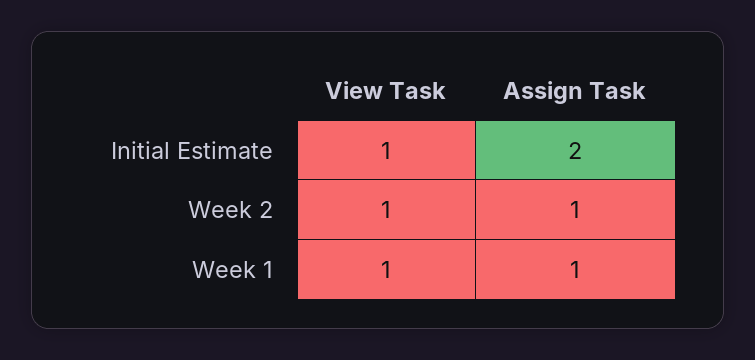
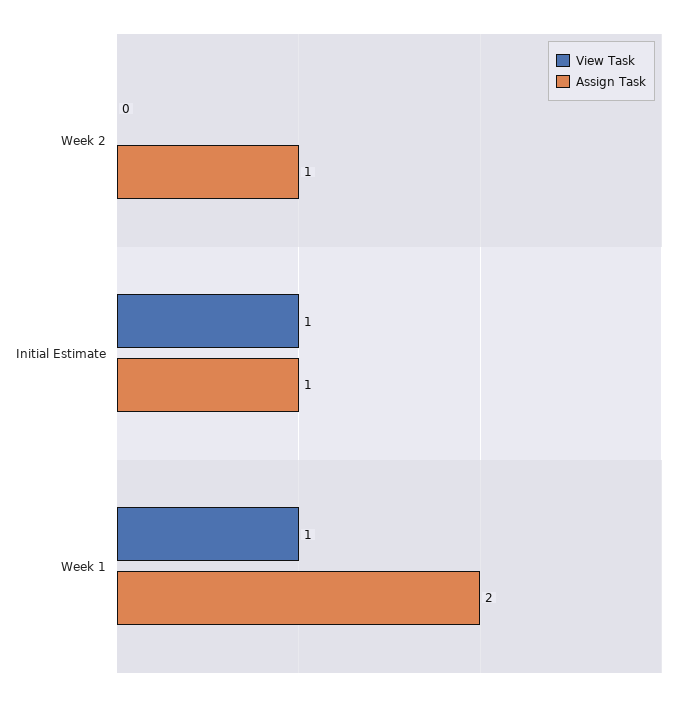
  {
    "View Task": {
      "Initial Estimate": 1,
-     "Week 2": 1,
+     "Week 2": 0,
      "Week 1": 1
    },
    "Assign Task": {
-     "Initial Estimate": 2,
+     "Initial Estimate": 1,
      "Week 2": 1,
-     "Week 1": 1
+     "Week 1": 2
    }
  }

